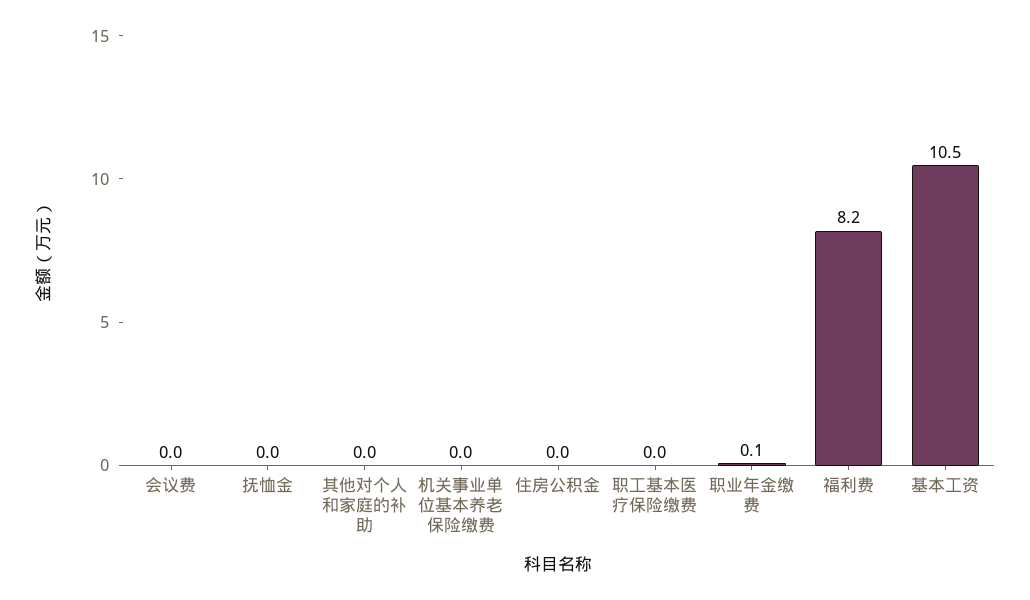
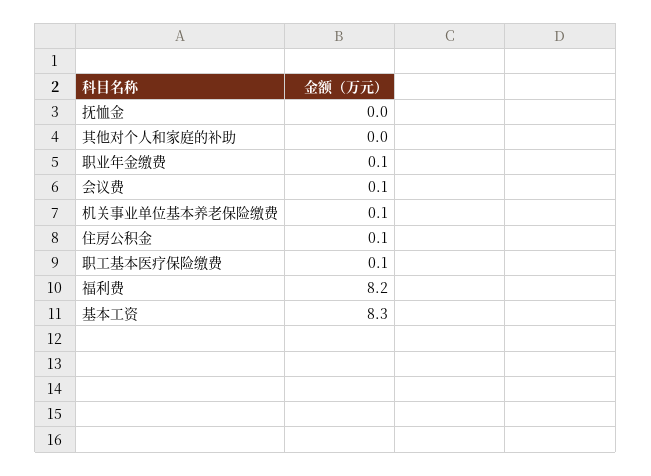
  {
-   "会议费": 0,
+   "会议费": 0.1,
    "抚恤金": 0,
    "其他对个人和家庭的补助": 0,
-   "机关事业单位基本养老保险缴费": 0,
+   "机关事业单位基本养老保险缴费": 0.1,
-   "住房公积金": 0,
+   "住房公积金": 0.1,
-   "职工基本医疗保险缴费": 0,
+   "职工基本医疗保险缴费": 0.1,
    "职业年金缴费": 0.1,
    "福利费": 8.2,
-   "基本工资": 10.5
+   "基本工资": 8.3
  }

